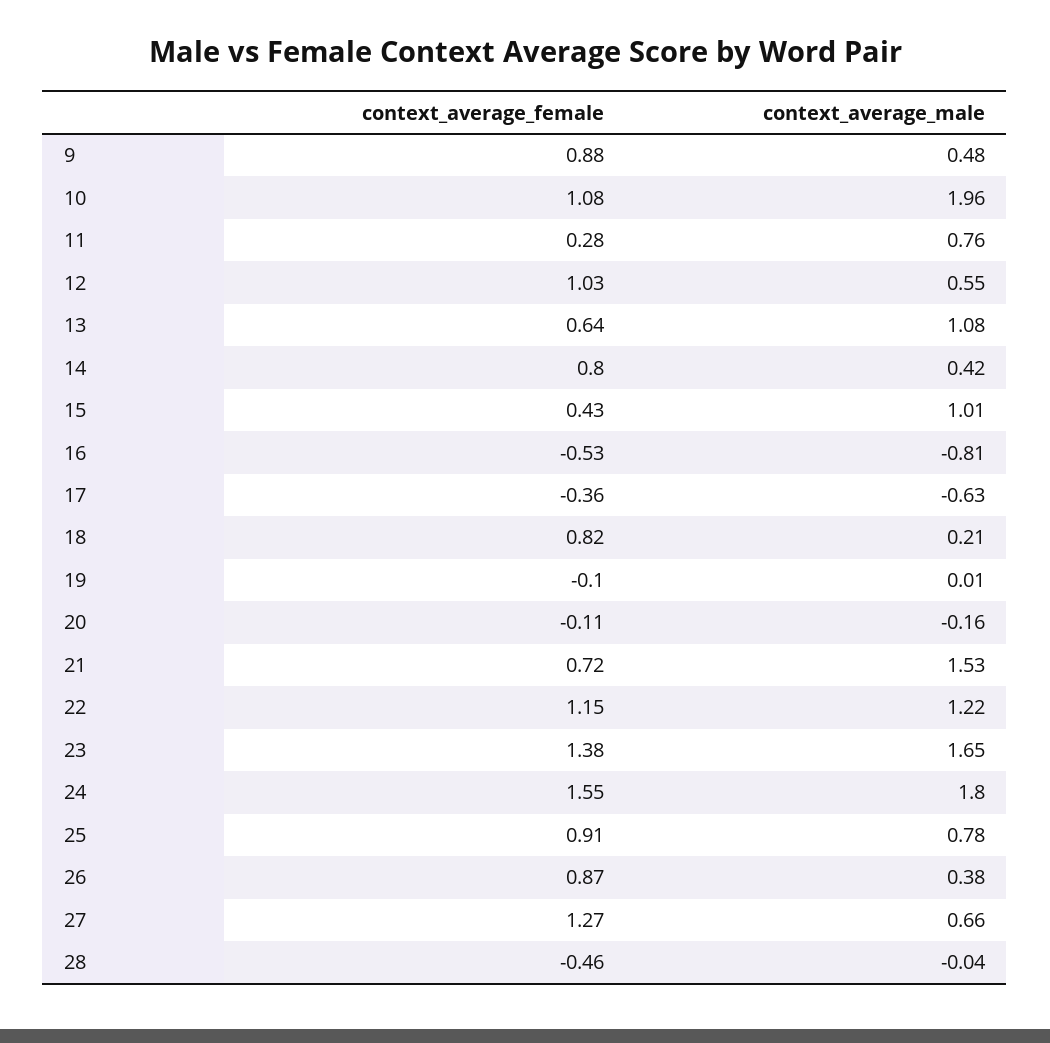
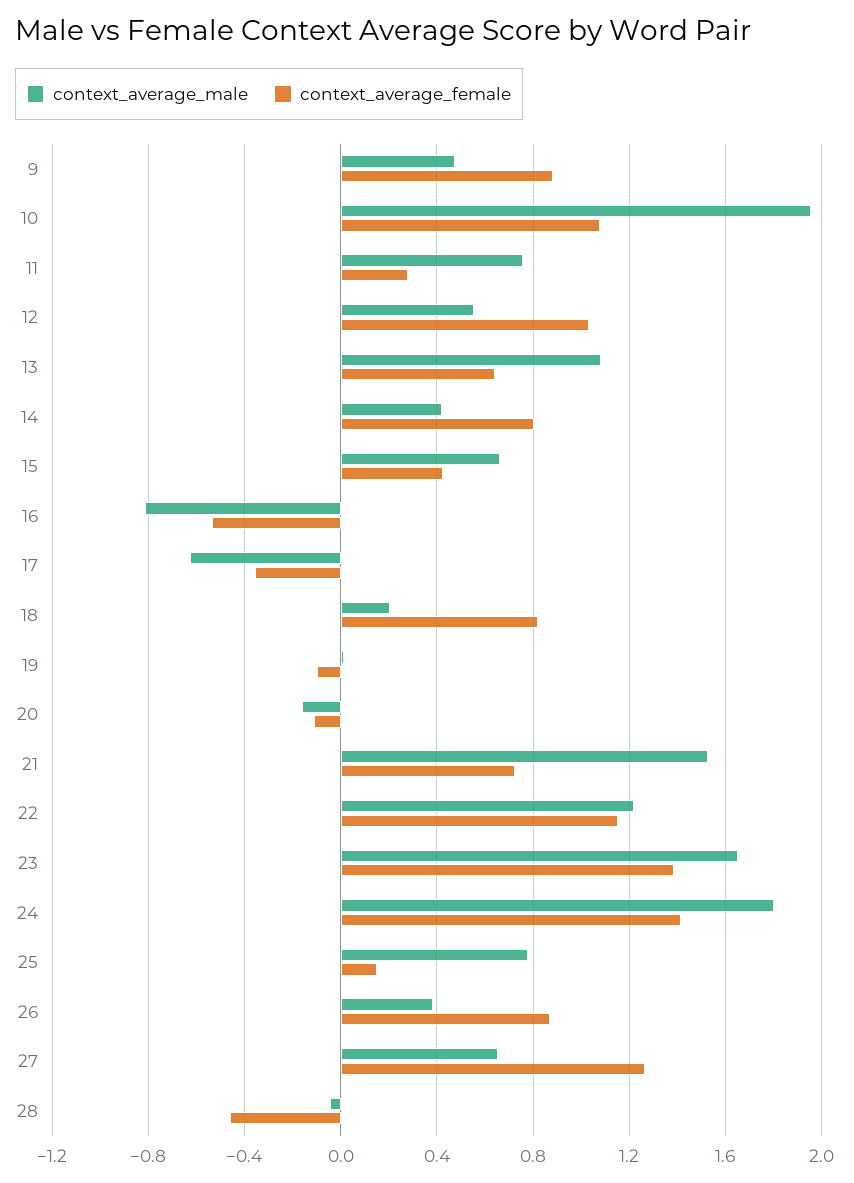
  {
    "context_average_female": {
      "9": 0.88,
      "10": 1.08,
      "11": 0.28,
      "12": 1.03,
      "13": 0.64,
      "14": 0.8,
      "15": 0.43,
      "16": -0.53,
      "17": -0.36,
      "18": 0.82,
      "19": -0.1,
      "20": -0.11,
      "21": 0.72,
      "22": 1.15,
      "23": 1.38,
-     "24": 1.55,
+     "24": 1.4,
-     "25": 0.91,
+     "25": 0.15,
      "26": 0.87,
      "27": 1.27,
      "28": -0.46
    },
    "context_average_male": {
      "9": 0.48,
      "10": 1.96,
      "11": 0.76,
      "12": 0.55,
      "13": 1.08,
      "14": 0.42,
-     "15": 1.01,
+     "15": 0.65,
      "16": -0.81,
      "17": -0.63,
      "18": 0.21,
      "19": 0.01,
      "20": -0.16,
      "21": 1.53,
      "22": 1.22,
      "23": 1.65,
      "24": 1.8,
      "25": 0.78,
      "26": 0.38,
      "27": 0.66,
      "28": -0.04
    }
  }

